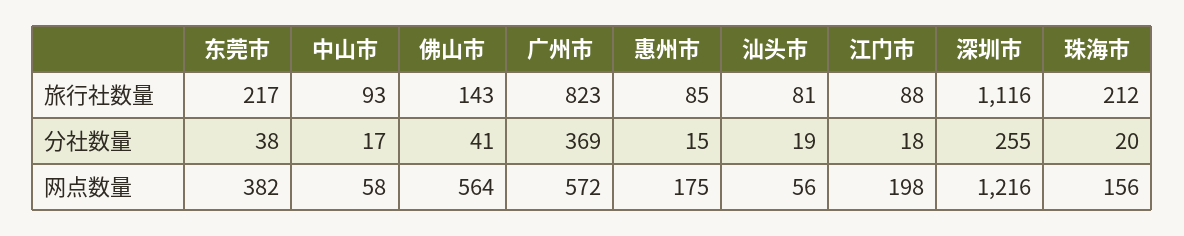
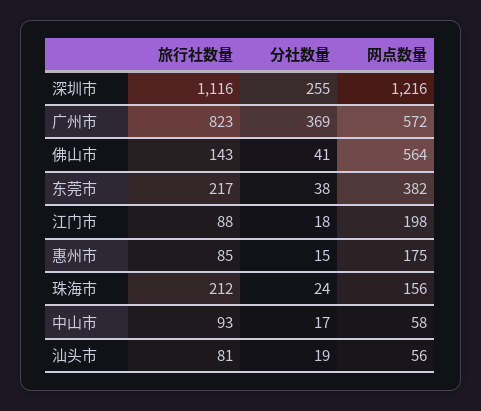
  {
    "东莞市": {
      "旅行社数量": 217,
      "分社数量": 38,
      "网点数量": 382
    },
    "中山市": {
      "旅行社数量": 93,
      "分社数量": 17,
      "网点数量": 58
    },
    "佛山市": {
      "旅行社数量": 143,
      "分社数量": 41,
      "网点数量": 564
    },
    "广州市": {
      "旅行社数量": 823,
      "分社数量": 369,
      "网点数量": 572
    },
    "惠州市": {
      "旅行社数量": 85,
      "分社数量": 15,
      "网点数量": 175
    },
    "汕头市": {
      "旅行社数量": 81,
      "分社数量": 19,
      "网点数量": 56
    },
    "江门市": {
      "旅行社数量": 88,
      "分社数量": 18,
      "网点数量": 198
    },
    "深圳市": {
      "旅行社数量": 1116,
      "分社数量": 255,
      "网点数量": 1216
    },
    "珠海市": {
      "旅行社数量": 212,
-     "分社数量": 20,
+     "分社数量": 24,
      "网点数量": 156
    }
  }

